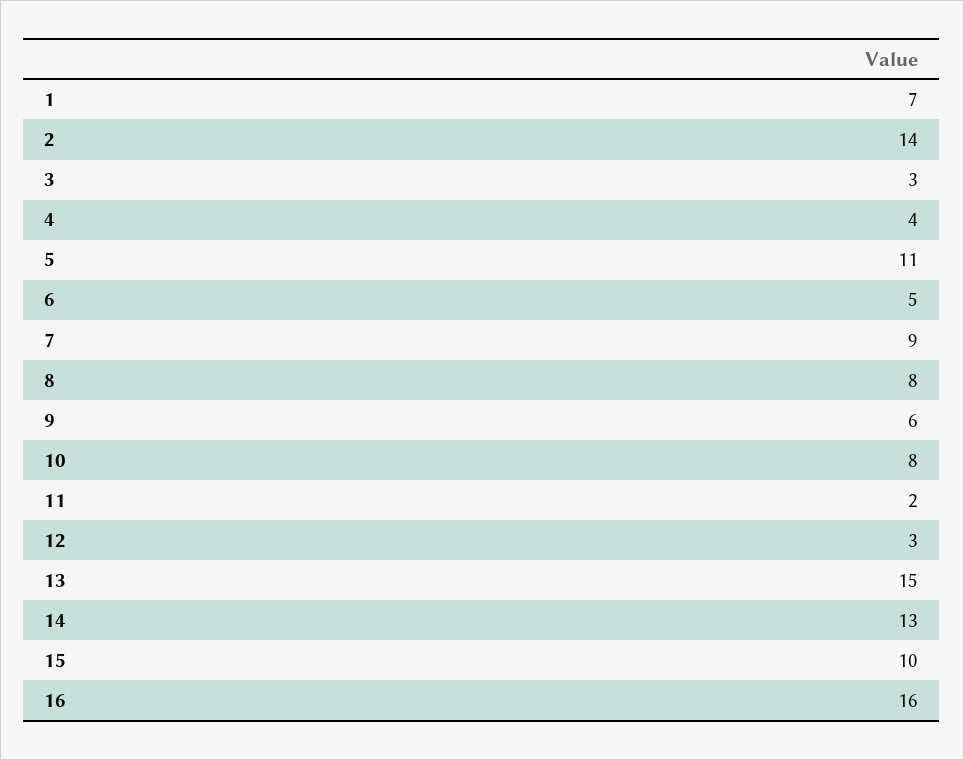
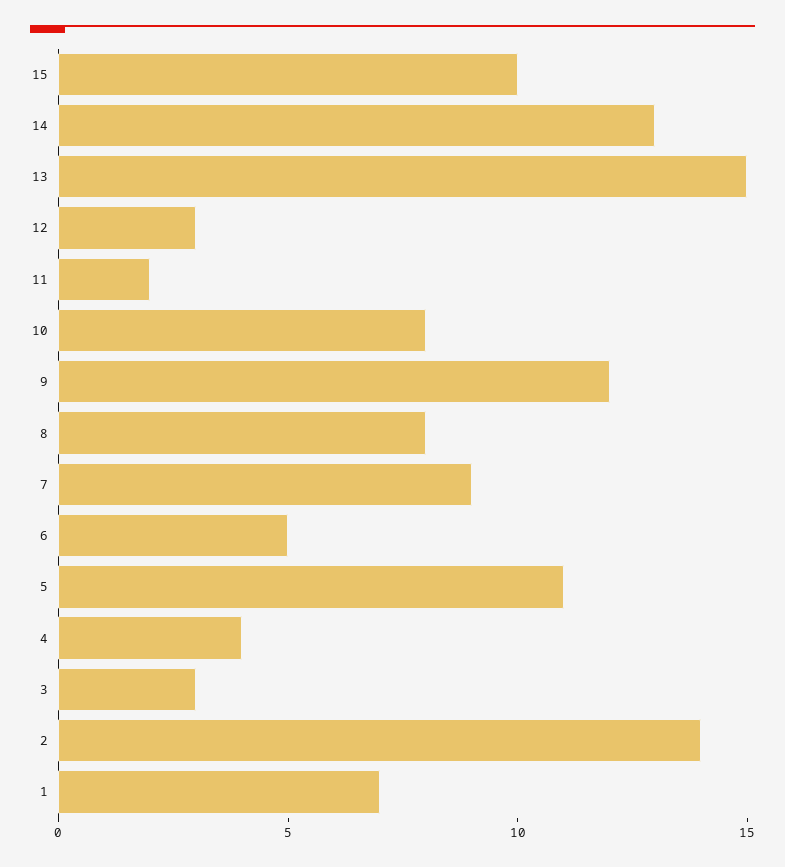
  {
    "1": 7,
    "2": 14,
    "3": 3,
    "4": 4,
    "5": 11,
    "6": 5,
    "7": 9,
    "8": 8,
-   "9": 6,
+   "9": 12,
    "10": 8,
    "11": 2,
    "12": 3,
    "13": 15,
    "14": 13,
-   "15": 10,
+   "15": 10
-   "16": 16
  }

